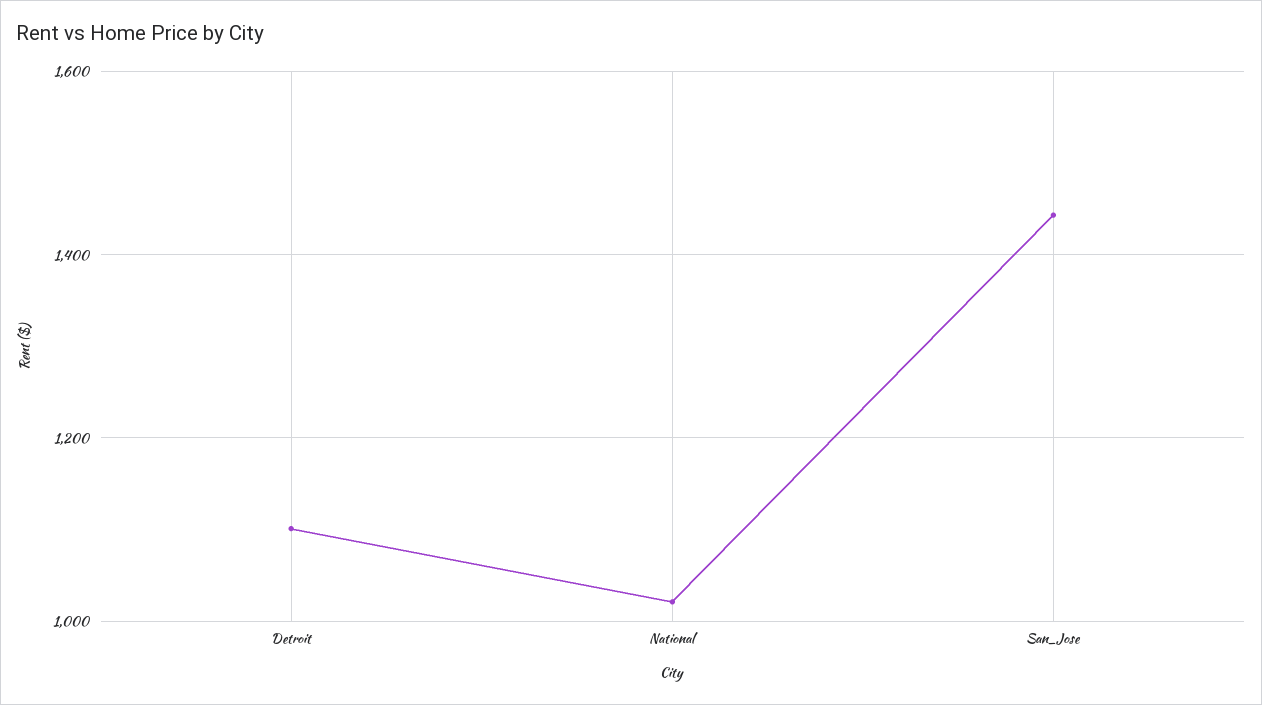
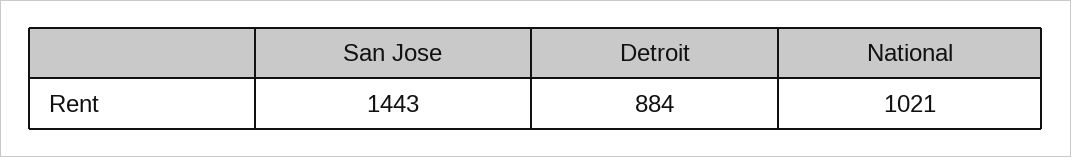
  {
-   "Detroit": 1100,
+   "Detroit": 884,
    "National": 1021,
    "San_Jose": 1443
  }

